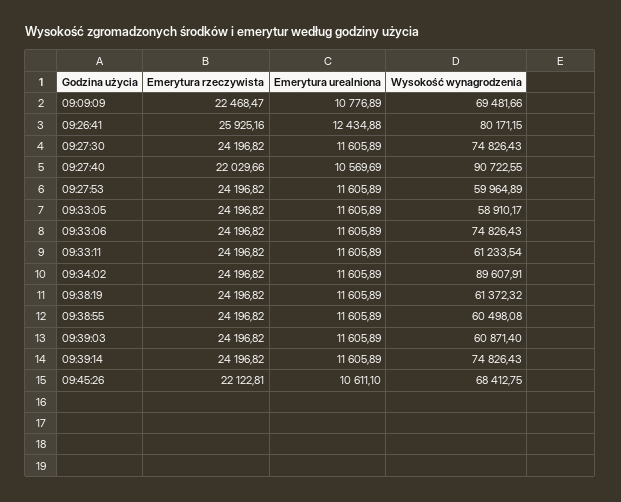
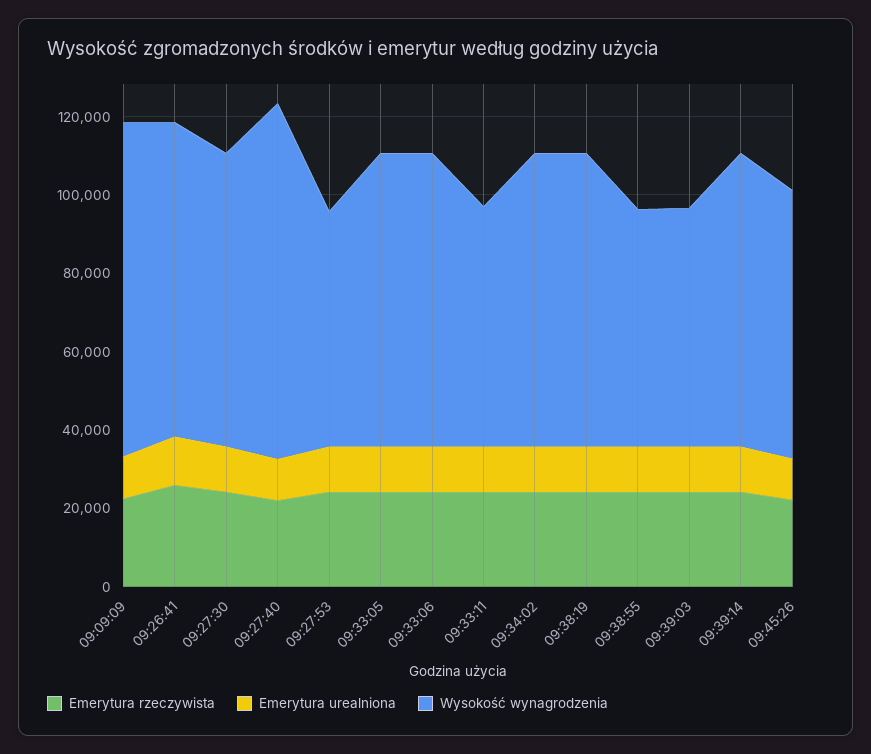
  {
    "Emerytura rzeczywista": {
      "09:09:09": 22468.47,
      "09:26:41": 25925.16,
      "09:27:30": 24196.82,
      "09:27:40": 22029.66,
      "09:27:53": 24196.82,
      "09:33:05": 24196.82,
      "09:33:06": 24196.82,
      "09:33:11": 24196.82,
      "09:34:02": 24196.82,
      "09:38:19": 24196.82,
      "09:38:55": 24196.82,
      "09:39:03": 24196.82,
      "09:39:14": 24196.82,
      "09:45:26": 22122.81
    },
    "Emerytura urealniona": {
      "09:09:09": 10776.89,
      "09:26:41": 12434.88,
      "09:27:30": 11605.89,
      "09:27:40": 10569.69,
      "09:27:53": 11605.89,
      "09:33:05": 11605.89,
      "09:33:06": 11605.89,
      "09:33:11": 11605.89,
      "09:34:02": 11605.89,
      "09:38:19": 11605.89,
      "09:38:55": 11605.89,
      "09:39:03": 11605.89,
      "09:39:14": 11605.89,
      "09:45:26": 10611.1
    },
    "Wysokość wynagrodzenia": {
-     "09:09:09": 69481.66,
+     "09:09:09": 85000,
      "09:26:41": 80171.15,
      "09:27:30": 74826.43,
      "09:27:40": 90722.55,
      "09:27:53": 59964.89,
-     "09:33:05": 58910.17,
+     "09:33:05": 75000,
      "09:33:06": 74826.43,
      "09:33:11": 61233.54,
-     "09:34:02": 89607.91,
+     "09:34:02": 75000,
-     "09:38:19": 61372.32,
+     "09:38:19": 75000,
      "09:38:55": 60498.08,
      "09:39:03": 60871.4,
      "09:39:14": 74826.43,
      "09:45:26": 68412.75
    }
  }

